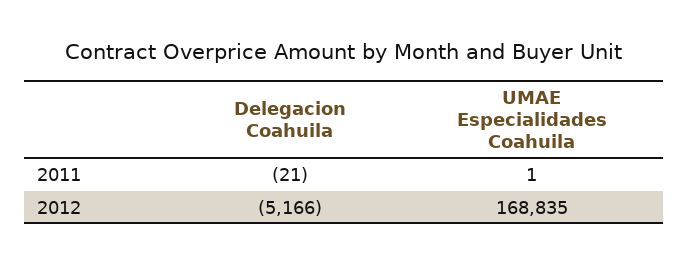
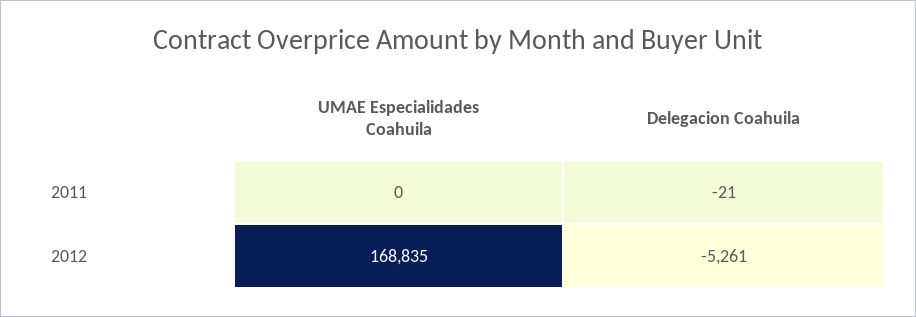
  {
    "Delegacion Coahuila": {
      "2011": -21,
-     "2012": -5166
+     "2012": -5261
    },
    "UMAE Especialidades Coahuila": {
-     "2011": 1,
+     "2011": 0,
      "2012": 168835
    }
  }

